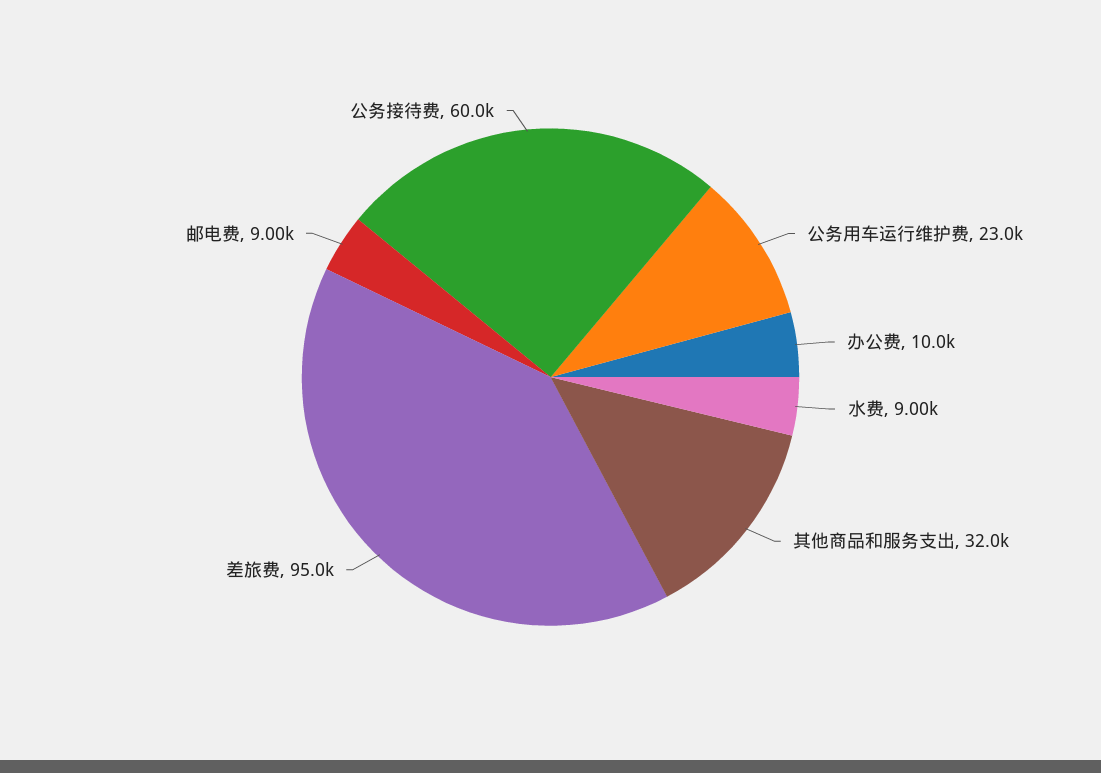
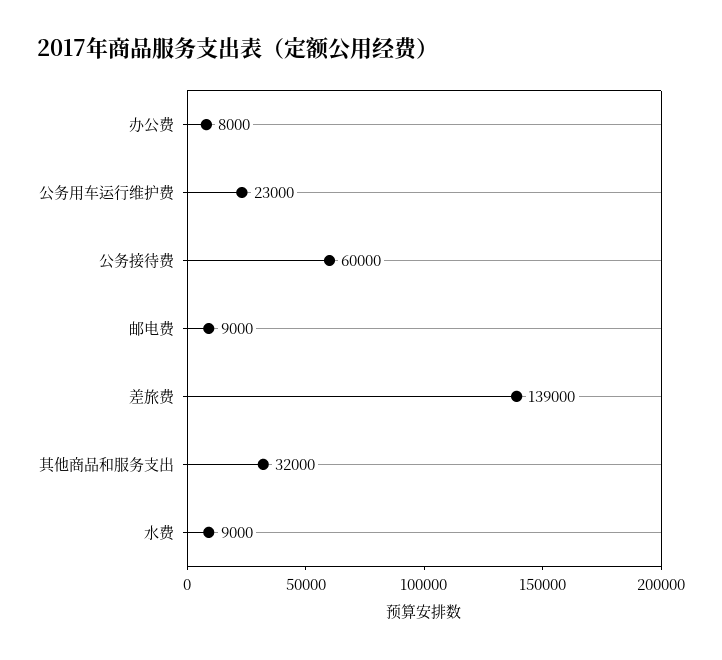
  {
    "公务用车运行维护费": 23000,
-   "办公费": 10000,
+   "办公费": 8000,
    "水费": 9000,
    "其他商品和服务支出": 32000,
-   "差旅费": 95000,
+   "差旅费": 139000,
    "邮电费": 9000,
    "公务接待费": 60000
  }

